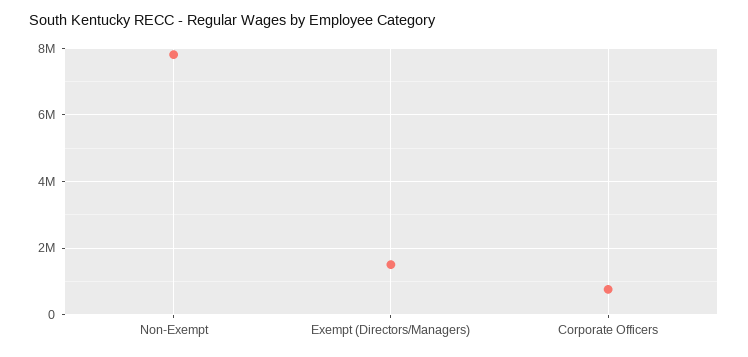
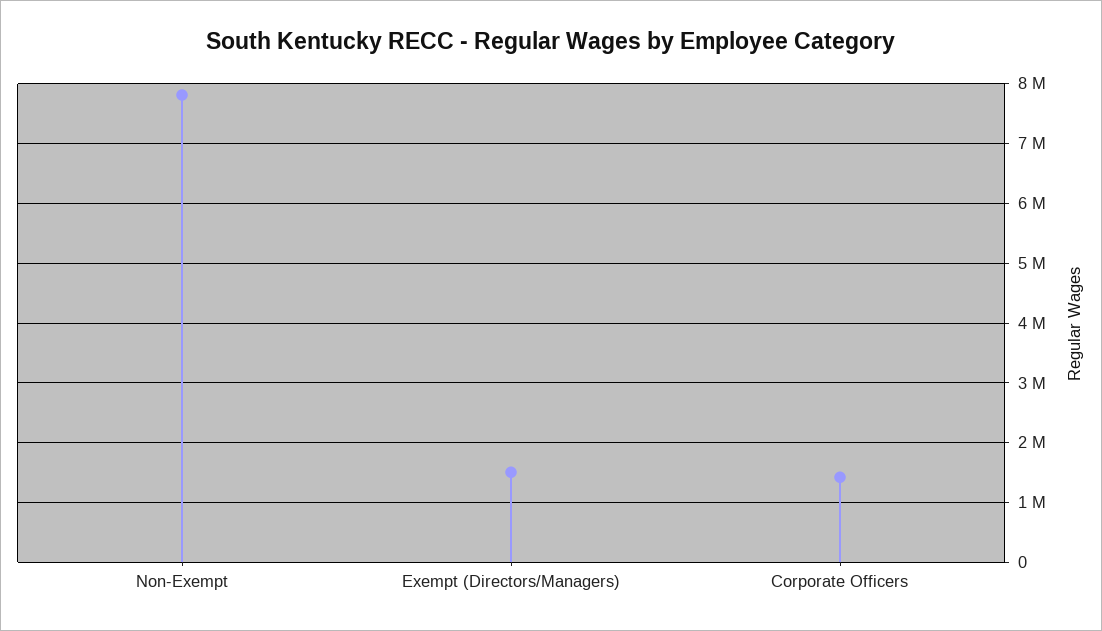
  {
    "Non-Exempt": 7800000,
    "Exempt (Directors/Managers)": 1600000,
-   "Corporate Officers": 800000
+   "Corporate Officers": 1400000
  }

